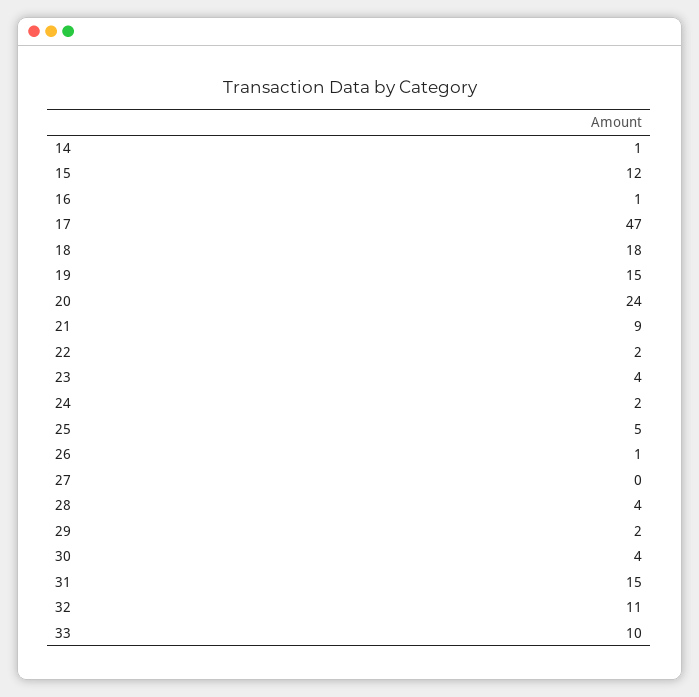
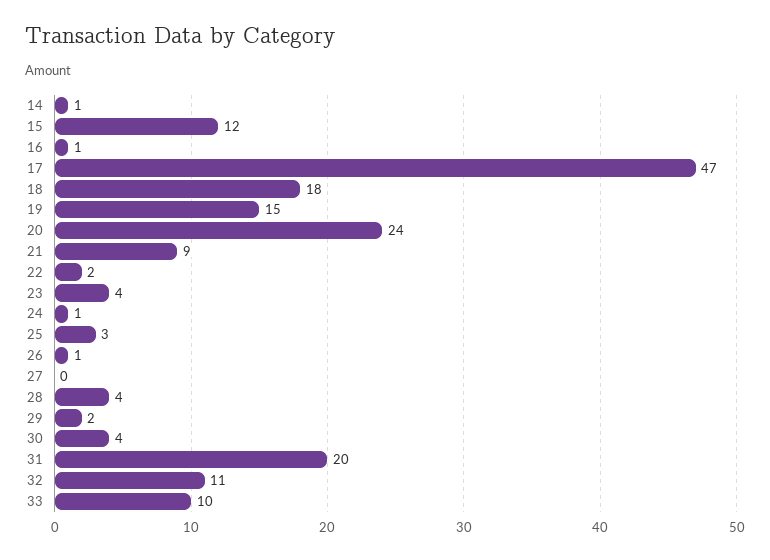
  {
    "14": 1,
    "15": 12,
    "16": 1,
    "17": 47,
    "18": 18,
    "19": 15,
    "20": 24,
    "21": 9,
    "22": 2,
    "23": 4,
-   "24": 2,
+   "24": 1,
-   "25": 5,
+   "25": 3,
    "26": 1,
    "27": 0,
    "28": 4,
    "29": 2,
    "30": 4,
-   "31": 15,
+   "31": 20,
    "32": 11,
    "33": 10
  }

